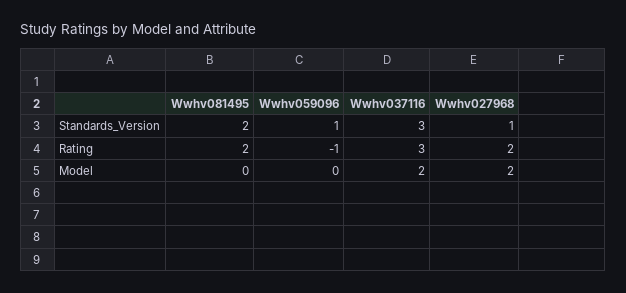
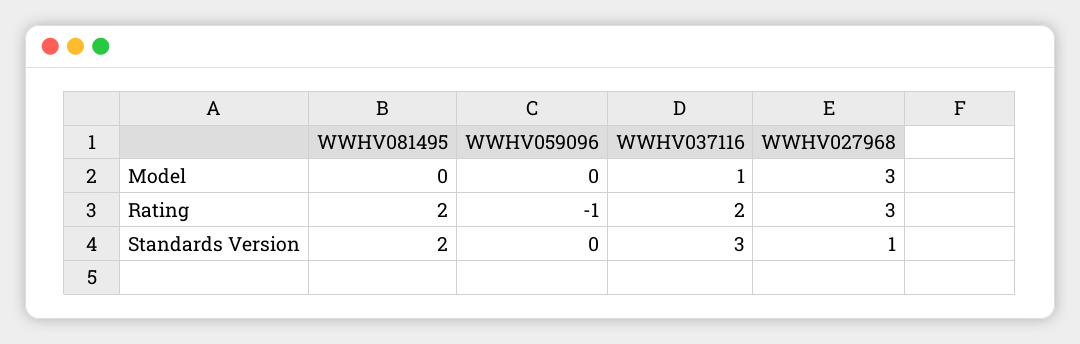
  {
    "Wwhv081495": {
      "Standards_Version": 2,
      "Rating": 2,
      "Model": 0
    },
    "Wwhv059096": {
-     "Standards_Version": 1,
+     "Standards_Version": 0,
      "Rating": -1,
      "Model": 0
    },
    "Wwhv037116": {
      "Standards_Version": 3,
-     "Rating": 3,
+     "Rating": 2,
-     "Model": 2
+     "Model": 1
    },
    "Wwhv027968": {
      "Standards_Version": 1,
-     "Rating": 2,
+     "Rating": 3,
-     "Model": 2
+     "Model": 3
    }
  }

